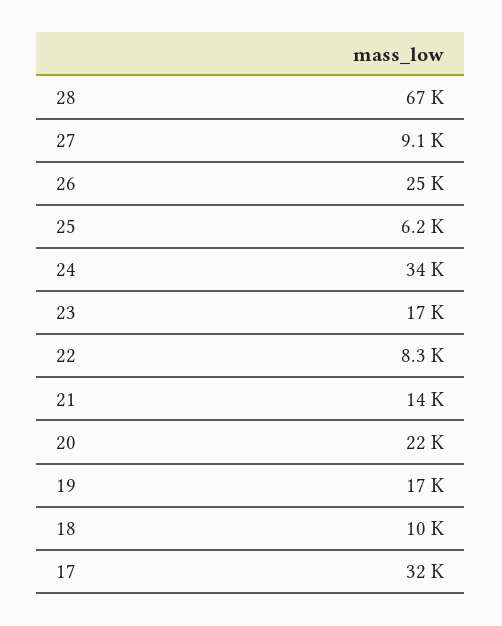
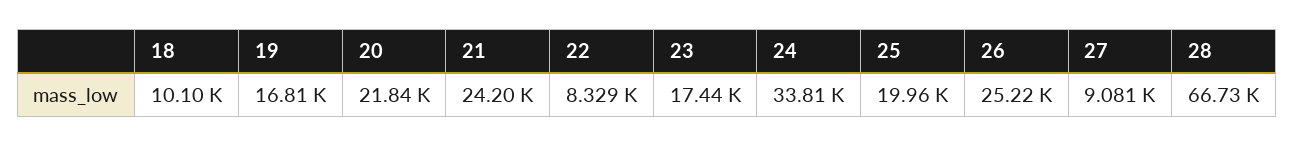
  {
    "28": 66730,
    "27": 9081,
    "26": 25220,
-   "25": 6200,
+   "25": 19960,
    "24": 33810,
    "23": 17440,
    "22": 8329,
-   "21": 14000,
+   "21": 24200,
    "20": 21840,
    "19": 16810,
-   "18": 10100,
+   "18": 10100
-   "17": 32000
  }

